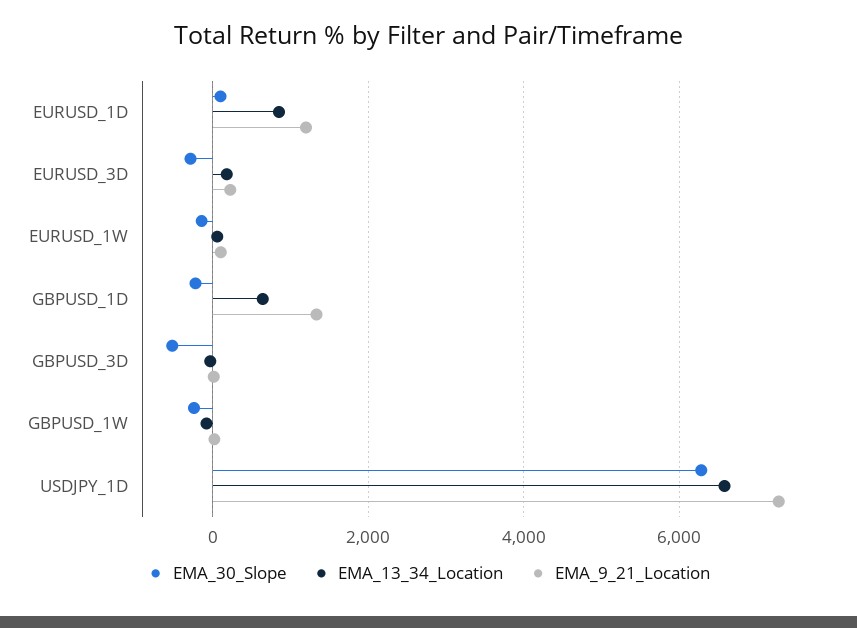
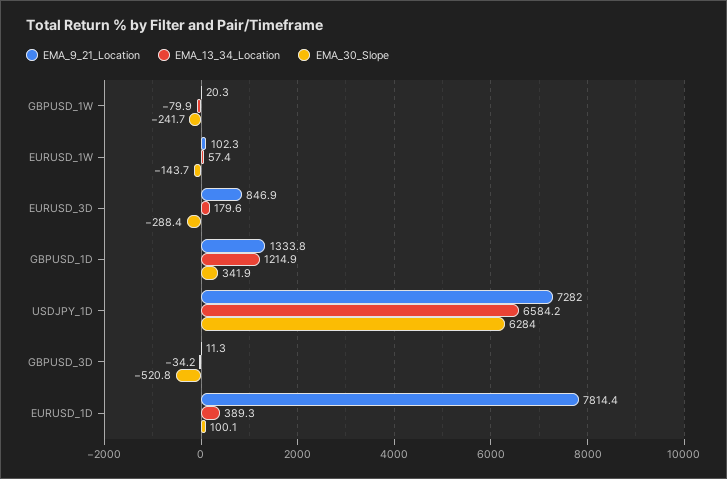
  {
    "EMA_30_Slope": {
      "EURUSD_1D": 100.1,
      "EURUSD_3D": -288.4,
      "EURUSD_1W": -143.7,
-     "GBPUSD_1D": -200,
+     "GBPUSD_1D": 341.9,
      "GBPUSD_3D": -520.8,
      "GBPUSD_1W": -241.7,
      "USDJPY_1D": 6284
    },
    "EMA_13_34_Location": {
-     "EURUSD_1D": 800,
+     "EURUSD_1D": 389.3,
      "EURUSD_3D": 179.6,
      "EURUSD_1W": 57.4,
-     "GBPUSD_1D": 600,
+     "GBPUSD_1D": 1214.9,
      "GBPUSD_3D": -34.2,
      "GBPUSD_1W": -79.9,
      "USDJPY_1D": 6584.2
    },
    "EMA_9_21_Location": {
-     "EURUSD_1D": 1200,
+     "EURUSD_1D": 7814.4,
-     "EURUSD_3D": 200,
+     "EURUSD_3D": 846.9,
      "EURUSD_1W": 102.3,
      "GBPUSD_1D": 1333.8,
      "GBPUSD_3D": 11.3,
      "GBPUSD_1W": 20.3,
      "USDJPY_1D": 7282
    }
  }

